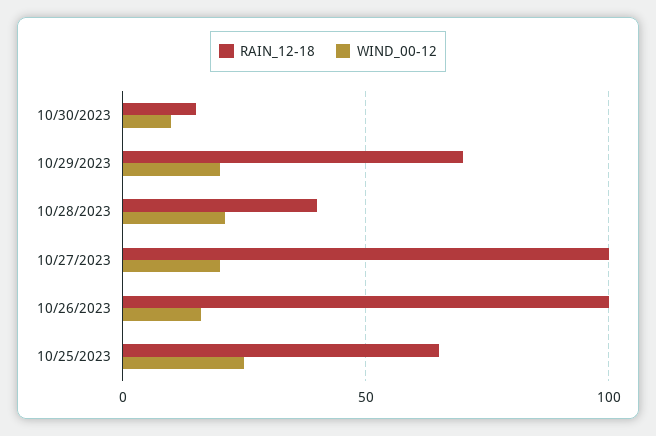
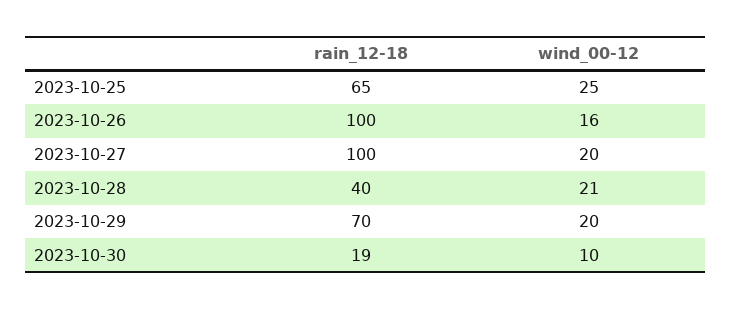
  {
    "RAIN_12-18": {
-     "10/30/2023": 15,
+     "10/30/2023": 19,
      "10/29/2023": 70,
      "10/28/2023": 40,
      "10/27/2023": 100,
      "10/26/2023": 100,
      "10/25/2023": 65
    },
    "WIND_00-12": {
      "10/30/2023": 10,
      "10/29/2023": 20,
      "10/28/2023": 21,
      "10/27/2023": 20,
      "10/26/2023": 16,
      "10/25/2023": 25
    }
  }

